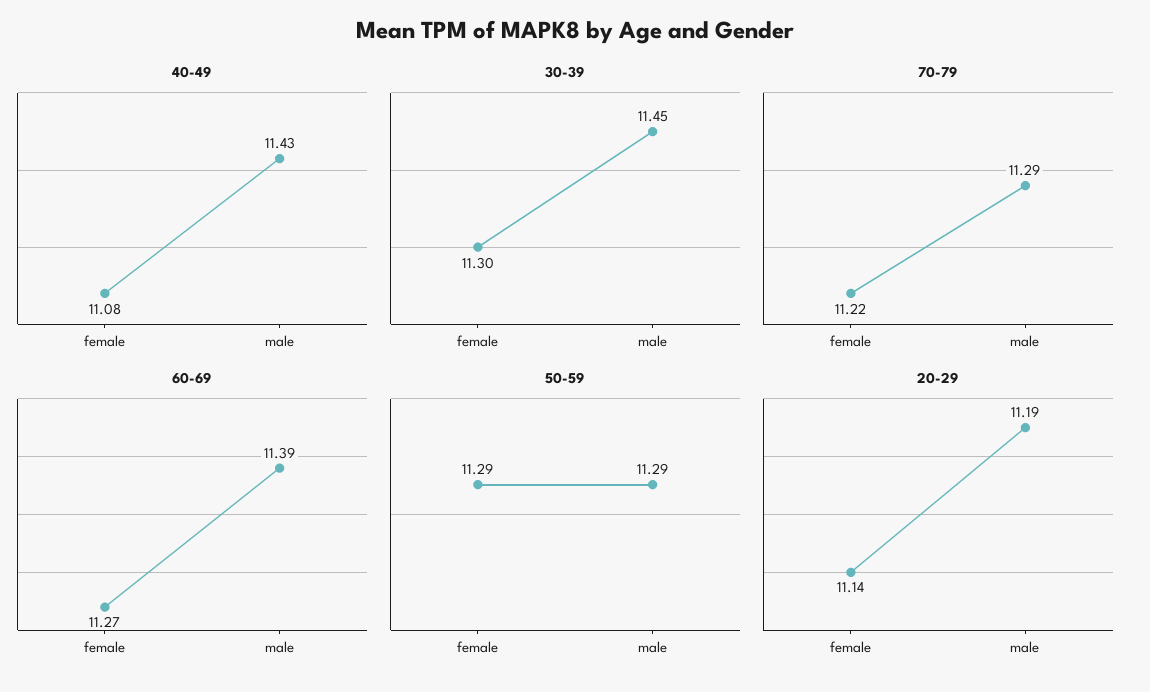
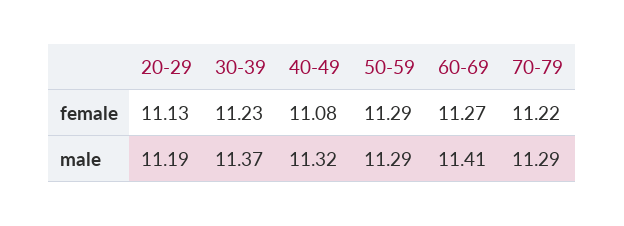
  {
    "40-49": {
      "female": 11.08,
-     "male": 11.43
+     "male": 11.32
    },
    "30-39": {
-     "female": 11.3,
+     "female": 11.23,
-     "male": 11.45
+     "male": 11.37
    },
    "70-79": {
      "female": 11.22,
      "male": 11.29
    },
    "60-69": {
      "female": 11.27,
-     "male": 11.39
+     "male": 11.41
    },
    "50-59": {
      "female": 11.29,
      "male": 11.29
    },
    "20-29": {
-     "female": 11.14,
+     "female": 11.13,
      "male": 11.19
    }
  }

